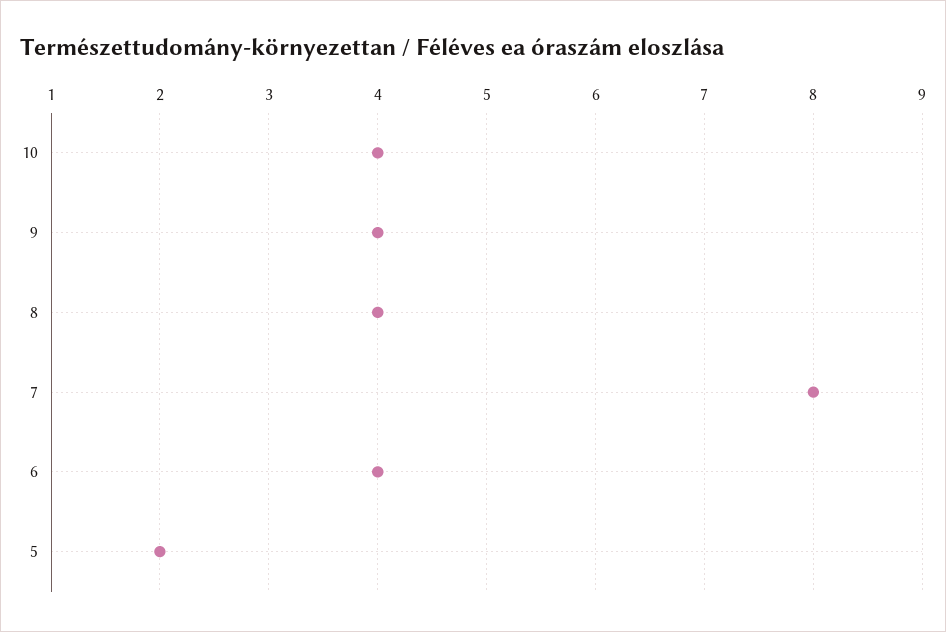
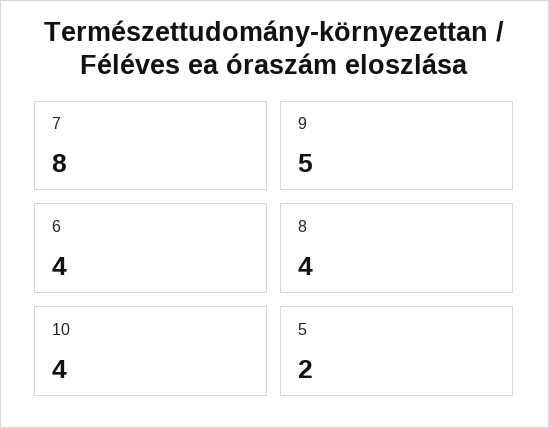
  {
    "10": 4,
-   "9": 4,
+   "9": 5,
    "8": 4,
    "7": 8,
    "6": 4,
    "5": 2
  }

